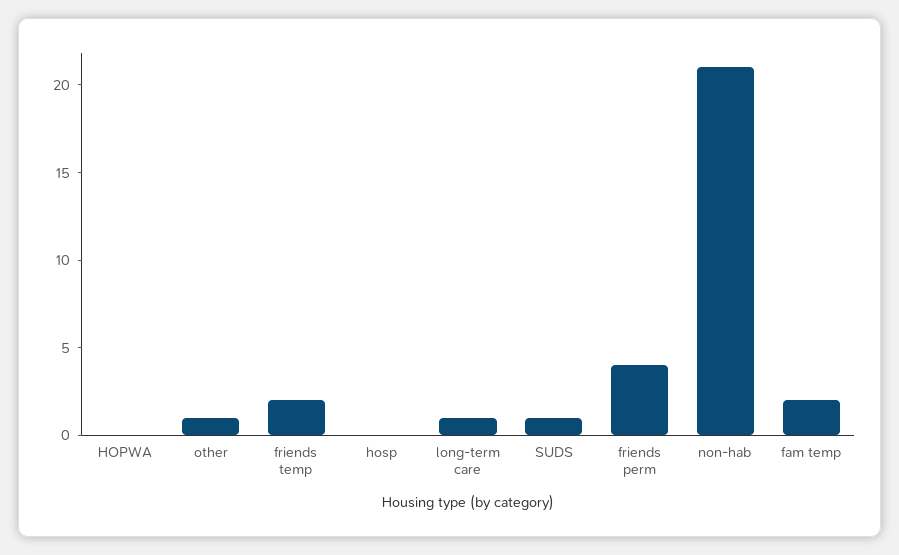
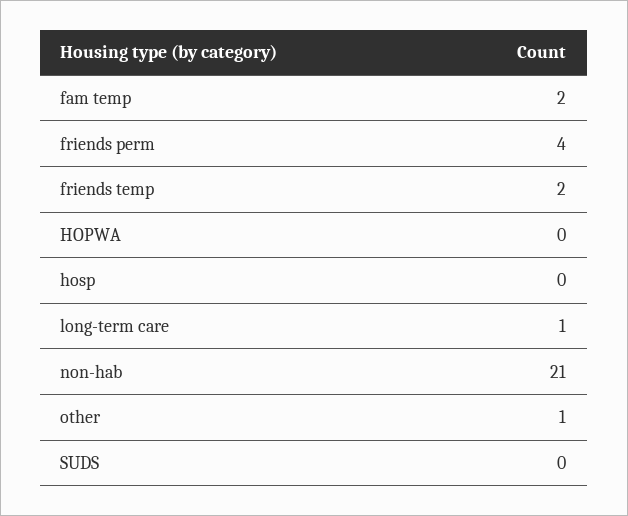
  {
    "HOPWA": 0,
    "other": 1,
    "friends temp": 2,
    "hosp": 0,
    "long-term care": 1,
-   "SUDS": 1,
+   "SUDS": 0,
    "friends perm": 4,
    "non-hab": 21,
    "fam temp": 2
  }

